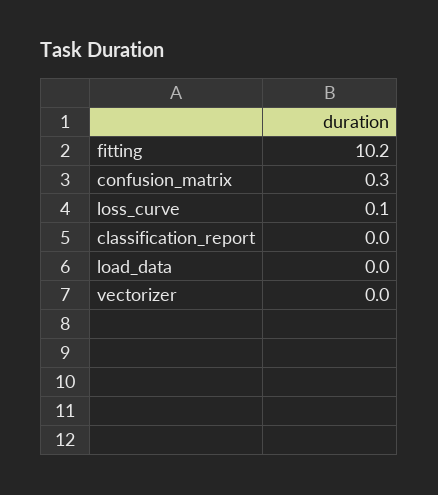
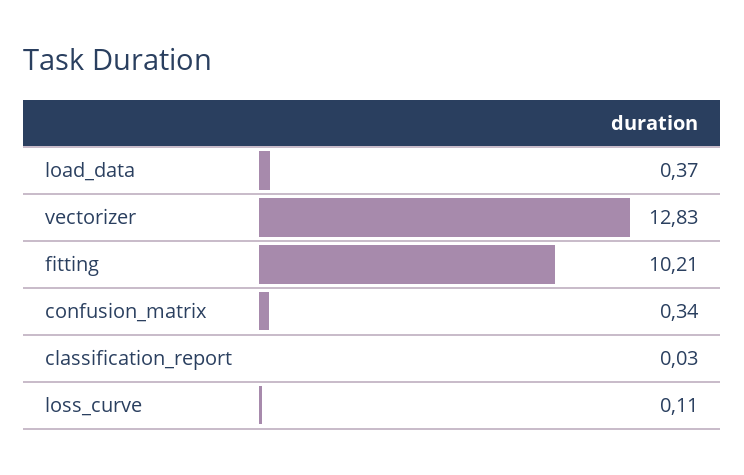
  {
    "fitting": 10.21,
    "confusion_matrix": 0.34,
    "loss_curve": 0.11,
    "classification_report": 0.03,
-   "load_data": 0,
+   "load_data": 0.37,
-   "vectorizer": 0
+   "vectorizer": 12.83
  }

